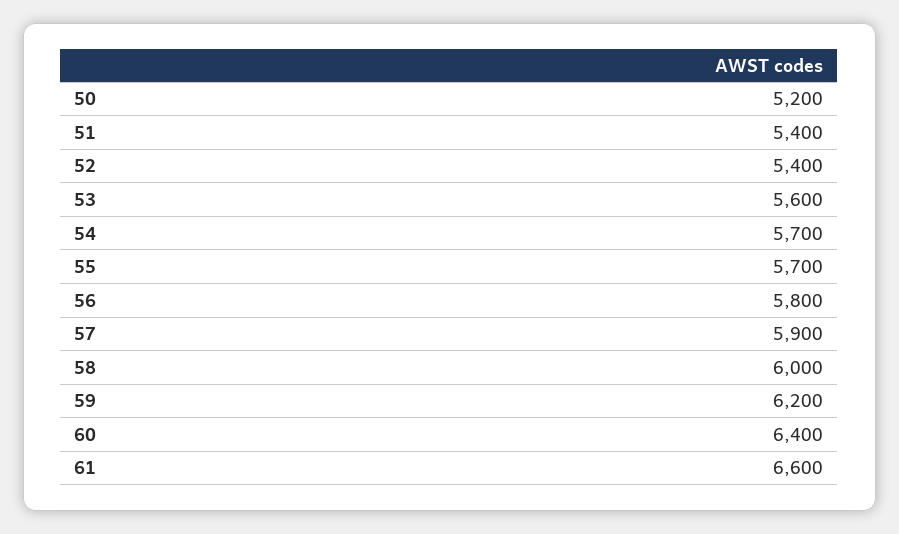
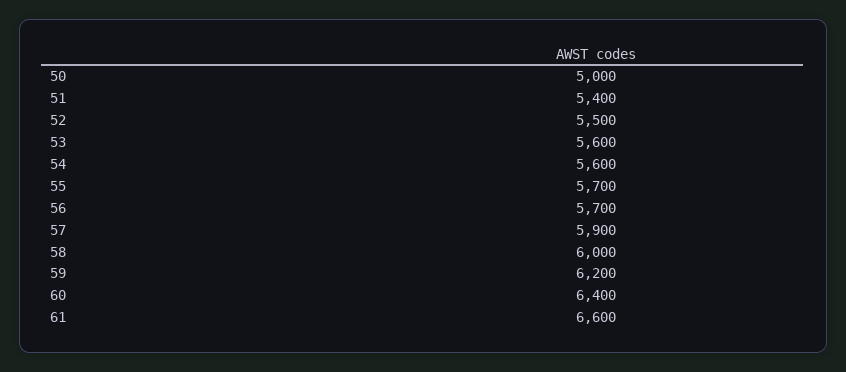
  {
-   "50": 5200,
+   "50": 5000,
    "51": 5400,
-   "52": 5400,
+   "52": 5500,
    "53": 5600,
-   "54": 5700,
+   "54": 5600,
    "55": 5700,
-   "56": 5800,
+   "56": 5700,
    "57": 5900,
    "58": 6000,
    "59": 6200,
    "60": 6400,
    "61": 6600
  }

